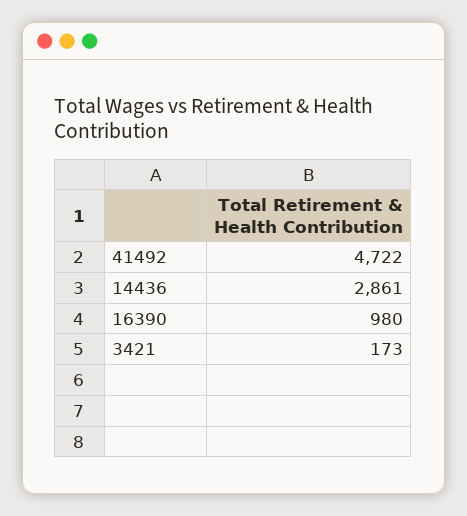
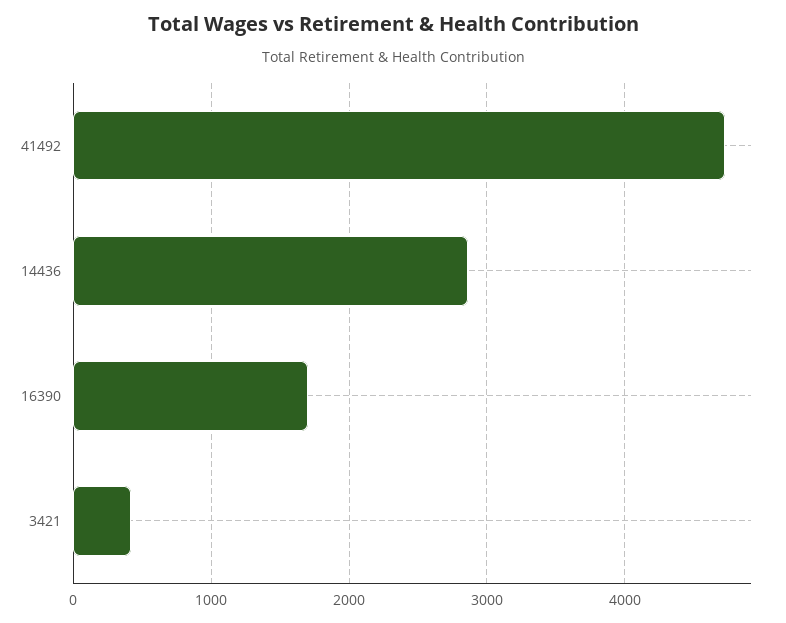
  {
    "41492": 4722,
    "14436": 2861,
-   "16390": 980,
+   "16390": 1700,
-   "3421": 173
+   "3421": 400
  }

